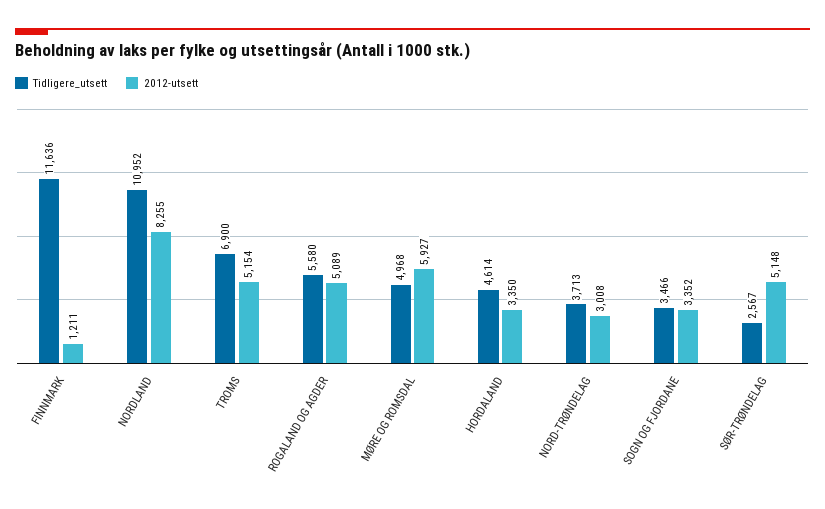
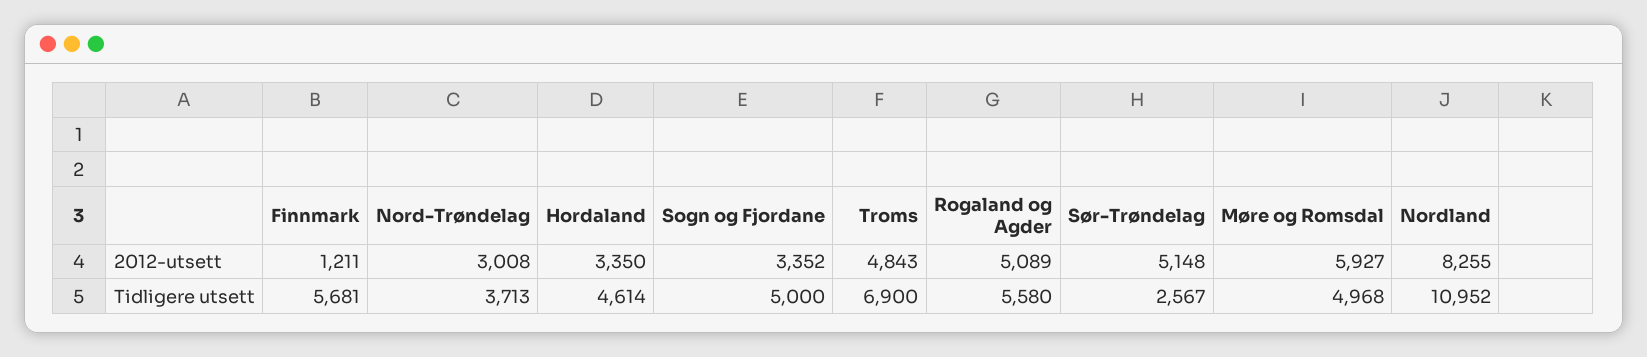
  {
    "Tidligere_utsett": {
-     "FINNMARK": 11636,
+     "FINNMARK": 5681,
      "NORDLAND": 10952,
      "TROMS": 6900,
      "ROGALAND OG AGDER": 5580,
      "MØRE OG ROMSDAL": 4968,
      "HORDALAND": 4614,
      "NORD-TRØNDELAG": 3713,
-     "SOGN OG FJORDANE": 3466,
+     "SOGN OG FJORDANE": 5000,
      "SØR-TRØNDELAG": 2567
    },
    "2012-utsett": {
      "FINNMARK": 1211,
      "NORDLAND": 8255,
-     "TROMS": 5154,
+     "TROMS": 4843,
      "ROGALAND OG AGDER": 5089,
      "MØRE OG ROMSDAL": 5927,
      "HORDALAND": 3350,
      "NORD-TRØNDELAG": 3008,
      "SOGN OG FJORDANE": 3352,
      "SØR-TRØNDELAG": 5148
    }
  }

